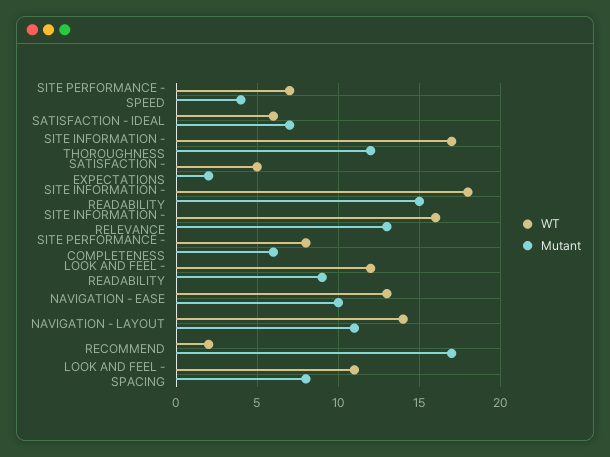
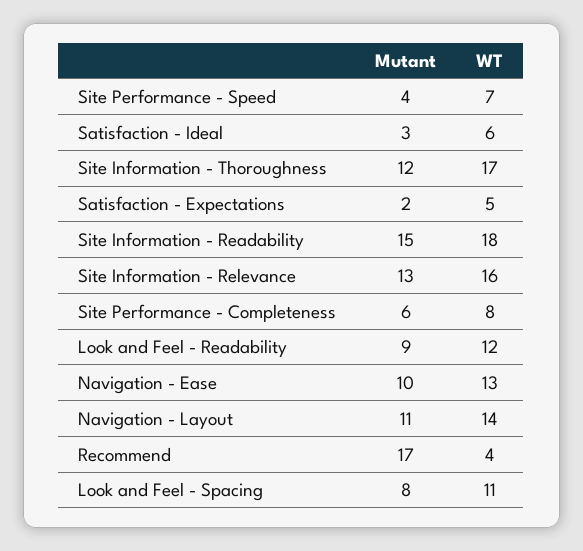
  {
    "WT": {
      "SITE PERFORMANCE - SPEED": 7,
      "SATISFACTION - IDEAL": 6,
      "SITE INFORMATION - THOROUGHNESS": 17,
      "SATISFACTION - EXPECTATIONS": 5,
      "SITE INFORMATION - READABILITY": 18,
      "SITE INFORMATION - RELEVANCE": 16,
      "SITE PERFORMANCE - COMPLETENESS": 8,
      "LOOK AND FEEL - READABILITY": 12,
      "NAVIGATION - EASE": 13,
      "NAVIGATION - LAYOUT": 14,
-     "RECOMMEND": 2,
+     "RECOMMEND": 4,
      "LOOK AND FEEL - SPACING": 11
    },
    "Mutant": {
      "SITE PERFORMANCE - SPEED": 4,
-     "SATISFACTION - IDEAL": 7,
+     "SATISFACTION - IDEAL": 3,
      "SITE INFORMATION - THOROUGHNESS": 12,
      "SATISFACTION - EXPECTATIONS": 2,
      "SITE INFORMATION - READABILITY": 15,
      "SITE INFORMATION - RELEVANCE": 13,
      "SITE PERFORMANCE - COMPLETENESS": 6,
      "LOOK AND FEEL - READABILITY": 9,
      "NAVIGATION - EASE": 10,
      "NAVIGATION - LAYOUT": 11,
      "RECOMMEND": 17,
      "LOOK AND FEEL - SPACING": 8
    }
  }

